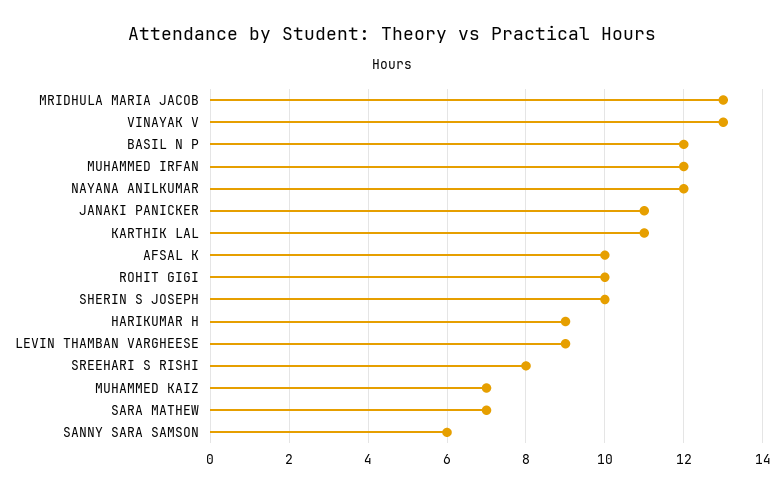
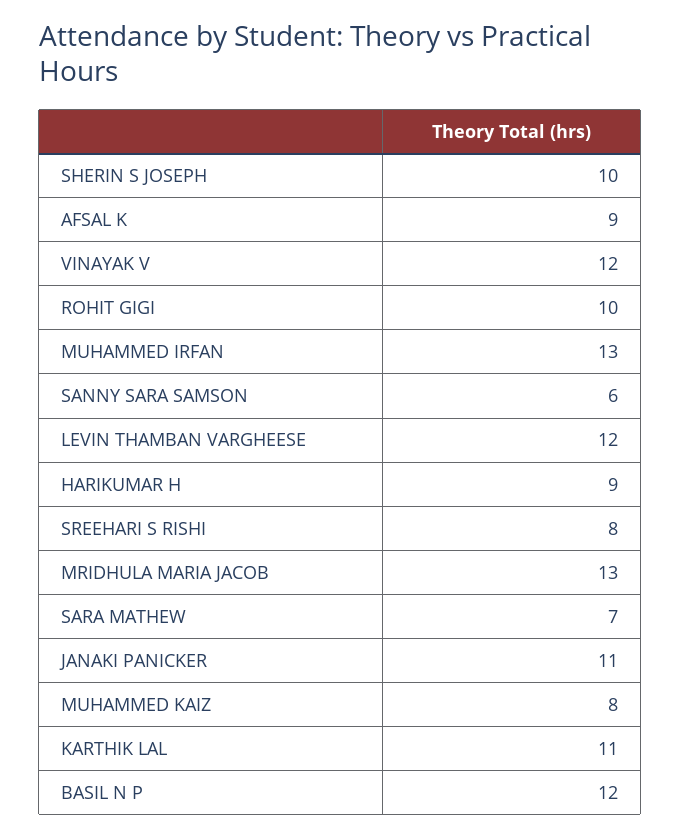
  {
    "MRIDHULA MARIA JACOB": 13,
-   "VINAYAK V": 13,
+   "VINAYAK V": 12,
    "BASIL N P": 12,
-   "MUHAMMED IRFAN": 12,
+   "MUHAMMED IRFAN": 13,
-   "NAYANA ANILKUMAR": 12,
    "JANAKI PANICKER": 11,
    "KARTHIK LAL": 11,
-   "AFSAL K": 10,
+   "AFSAL K": 9,
    "ROHIT GIGI": 10,
    "SHERIN S JOSEPH": 10,
    "HARIKUMAR H": 9,
-   "LEVIN THAMBAN VARGHEESE": 9,
+   "LEVIN THAMBAN VARGHEESE": 12,
    "SREEHARI S RISHI": 8,
-   "MUHAMMED KAIZ": 7,
+   "MUHAMMED KAIZ": 8,
    "SARA MATHEW": 7,
    "SANNY SARA SAMSON": 6
  }

